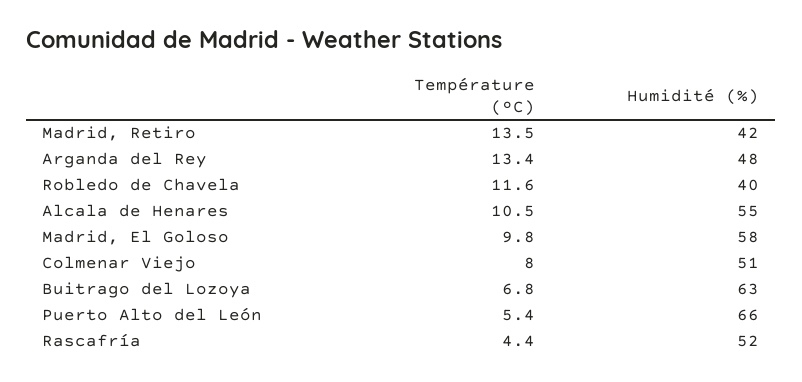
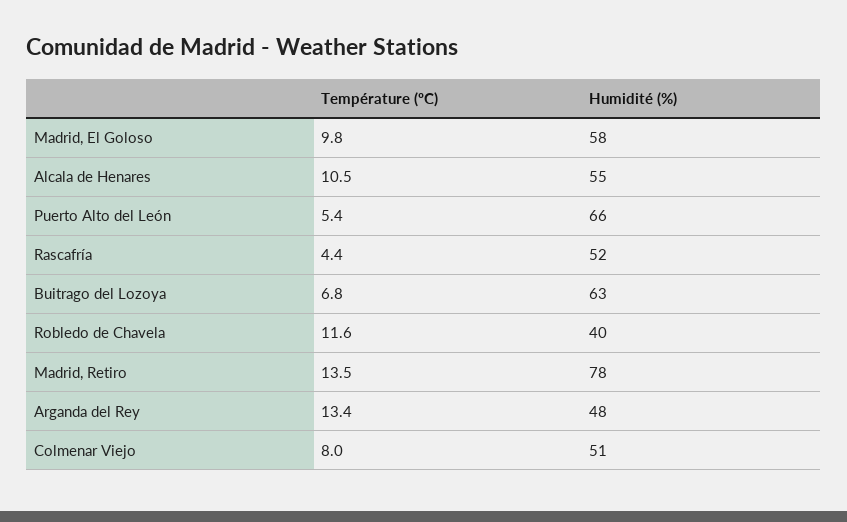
  {
    "Température (ºC)": {
      "Madrid, Retiro": 13.5,
      "Arganda del Rey": 13.4,
      "Robledo de Chavela": 11.6,
      "Alcala de Henares": 10.5,
      "Madrid, El Goloso": 9.8,
      "Colmenar Viejo": 8,
      "Buitrago del Lozoya": 6.8,
      "Puerto Alto del León": 5.4,
      "Rascafría": 4.4
    },
    "Humidité (%)": {
-     "Madrid, Retiro": 42,
+     "Madrid, Retiro": 78,
      "Arganda del Rey": 48,
      "Robledo de Chavela": 40,
      "Alcala de Henares": 55,
      "Madrid, El Goloso": 58,
      "Colmenar Viejo": 51,
      "Buitrago del Lozoya": 63,
      "Puerto Alto del León": 66,
      "Rascafría": 52
    }
  }

